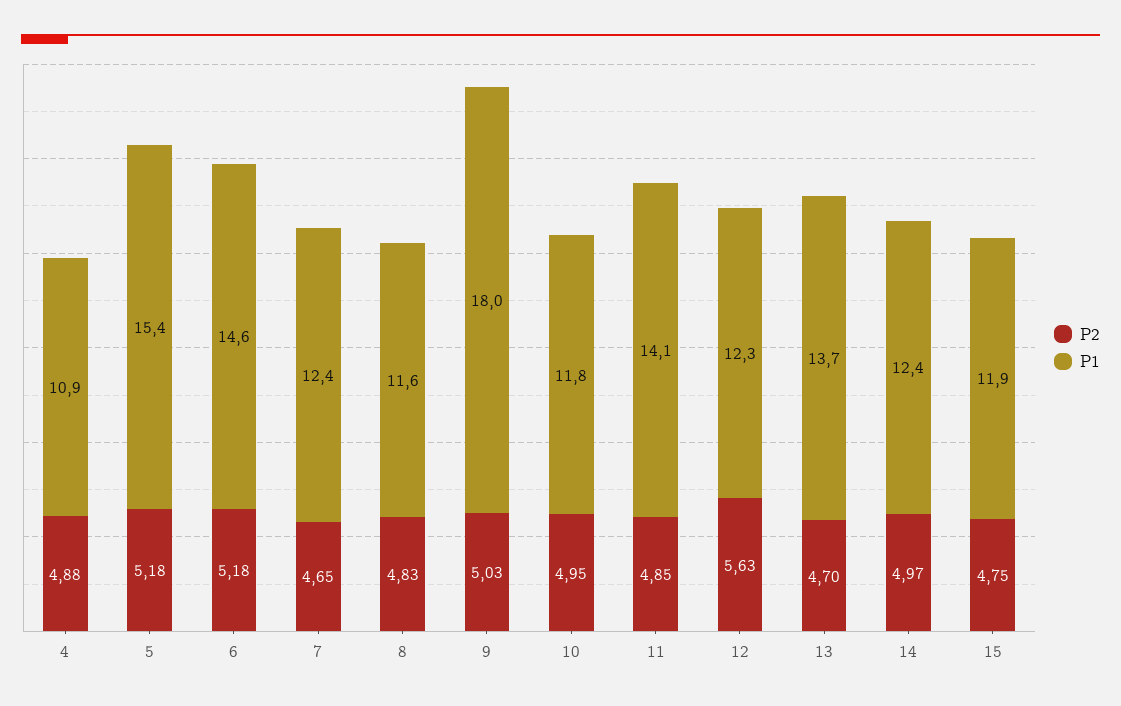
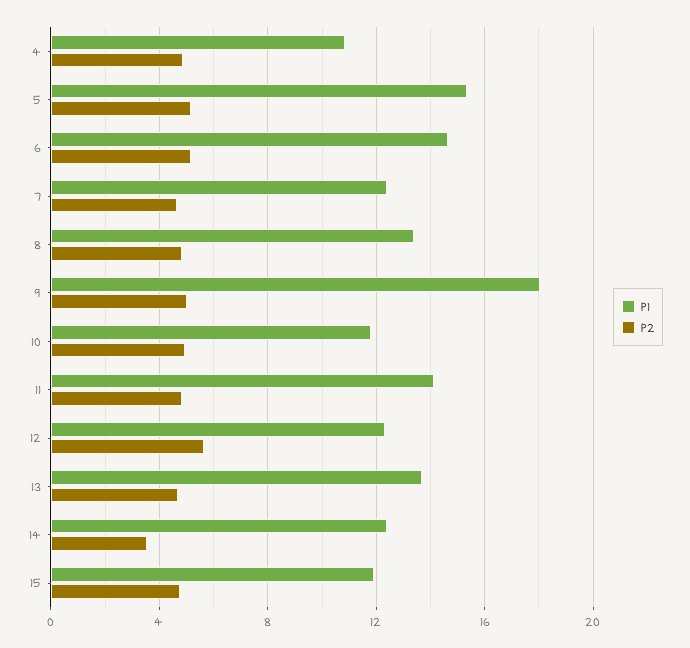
  {
    "P2": {
      "4": 4.88,
      "5": 5.18,
      "6": 5.18,
      "7": 4.65,
      "8": 4.83,
      "9": 5.03,
      "10": 4.95,
      "11": 4.85,
      "12": 5.63,
      "13": 4.7,
-     "14": 4.97,
+     "14": 3.5,
      "15": 4.75
    },
    "P1": {
      "4": 10.9,
      "5": 15.4,
      "6": 14.6,
      "7": 12.4,
-     "8": 11.6,
+     "8": 13.5,
      "9": 18,
      "10": 11.8,
      "11": 14.1,
      "12": 12.3,
      "13": 13.7,
      "14": 12.4,
      "15": 11.9
    }
  }

